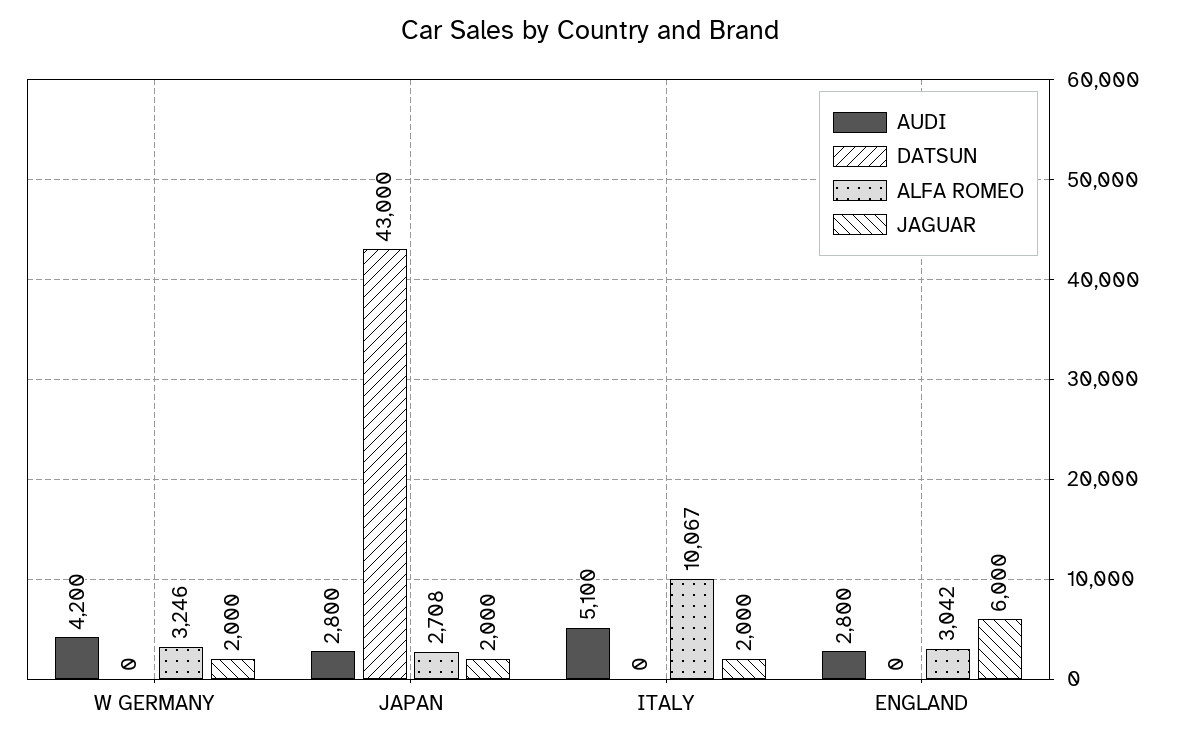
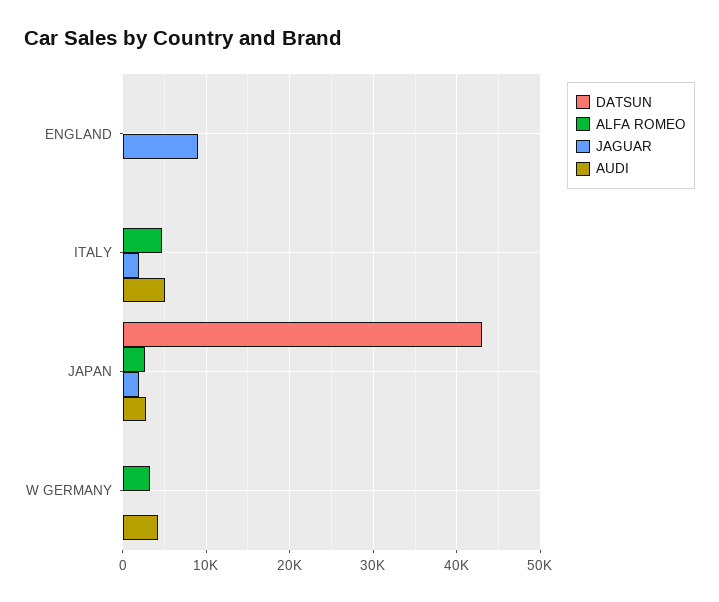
  {
    "AUDI": {
      "W GERMANY": 4200,
      "JAPAN": 2800,
      "ITALY": 5100,
-     "ENGLAND": 2800
+     "ENGLAND": 0
    },
    "DATSUN": {
      "W GERMANY": 0,
      "JAPAN": 43000,
      "ITALY": 0,
      "ENGLAND": 0
    },
    "ALFA ROMEO": {
      "W GERMANY": 3246,
      "JAPAN": 2708,
-     "ITALY": 10067,
+     "ITALY": 5000,
-     "ENGLAND": 3042
+     "ENGLAND": 0
    },
    "JAGUAR": {
-     "W GERMANY": 2000,
+     "W GERMANY": 0,
      "JAPAN": 2000,
      "ITALY": 2000,
-     "ENGLAND": 6000
+     "ENGLAND": 9000
    }
  }

